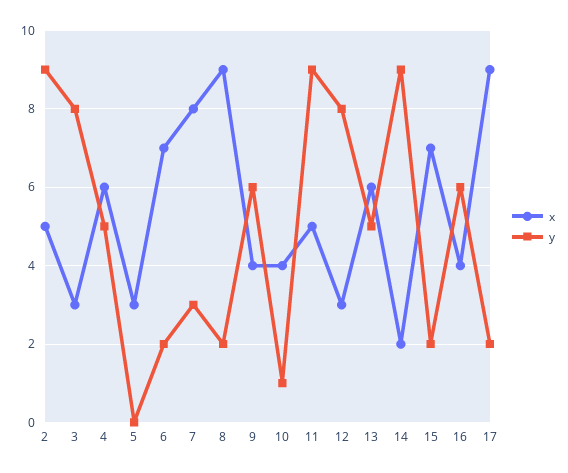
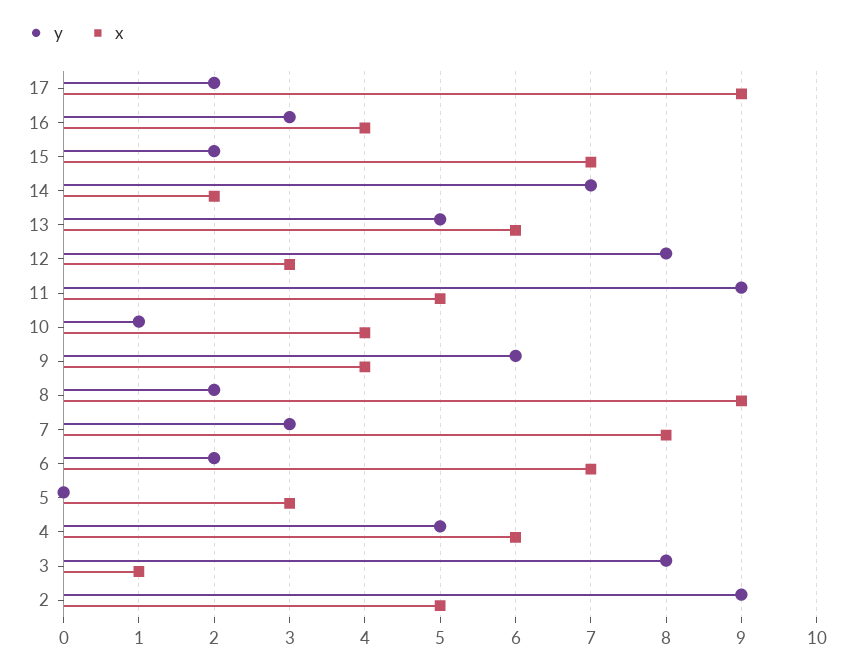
  {
    "x": {
      "2": 5,
-     "3": 3,
+     "3": 1,
      "4": 6,
      "5": 3,
      "6": 7,
      "7": 8,
      "8": 9,
      "9": 4,
      "10": 4,
      "11": 5,
      "12": 3,
      "13": 6,
      "14": 2,
      "15": 7,
      "16": 4,
      "17": 9
    },
    "y": {
      "2": 9,
      "3": 8,
      "4": 5,
      "5": 0,
      "6": 2,
      "7": 3,
      "8": 2,
      "9": 6,
      "10": 1,
      "11": 9,
      "12": 8,
      "13": 5,
-     "14": 9,
+     "14": 7,
      "15": 2,
-     "16": 6,
+     "16": 3,
      "17": 2
    }
  }

